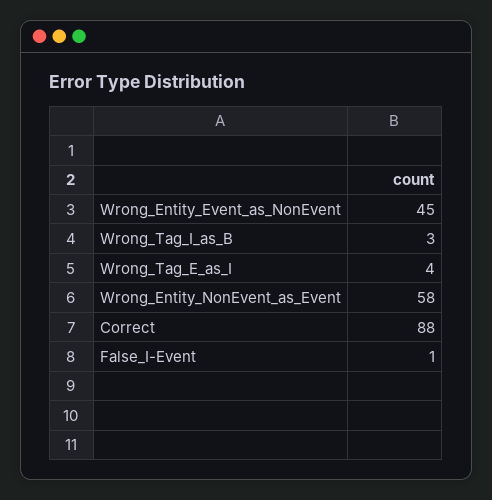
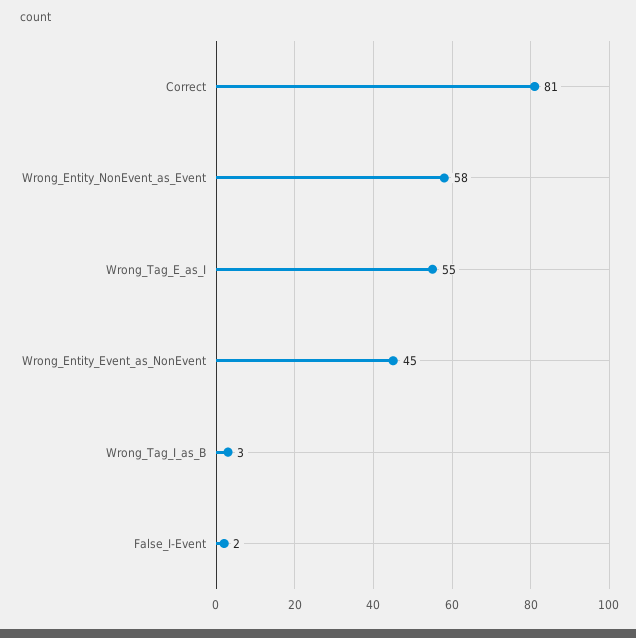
  {
    "Wrong_Entity_Event_as_NonEvent": 45,
    "Wrong_Tag_I_as_B": 3,
-   "Wrong_Tag_E_as_I": 4,
+   "Wrong_Tag_E_as_I": 55,
    "Wrong_Entity_NonEvent_as_Event": 58,
-   "Correct": 88,
+   "Correct": 81,
-   "False_I-Event": 1
+   "False_I-Event": 2
  }

